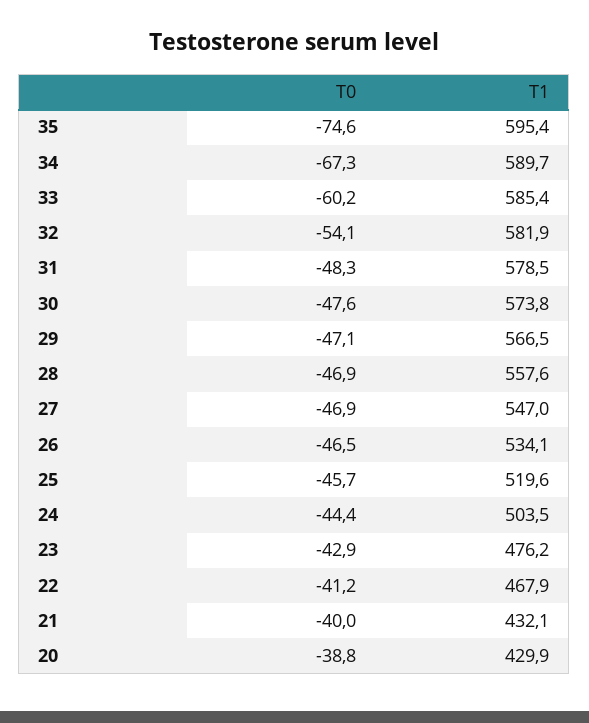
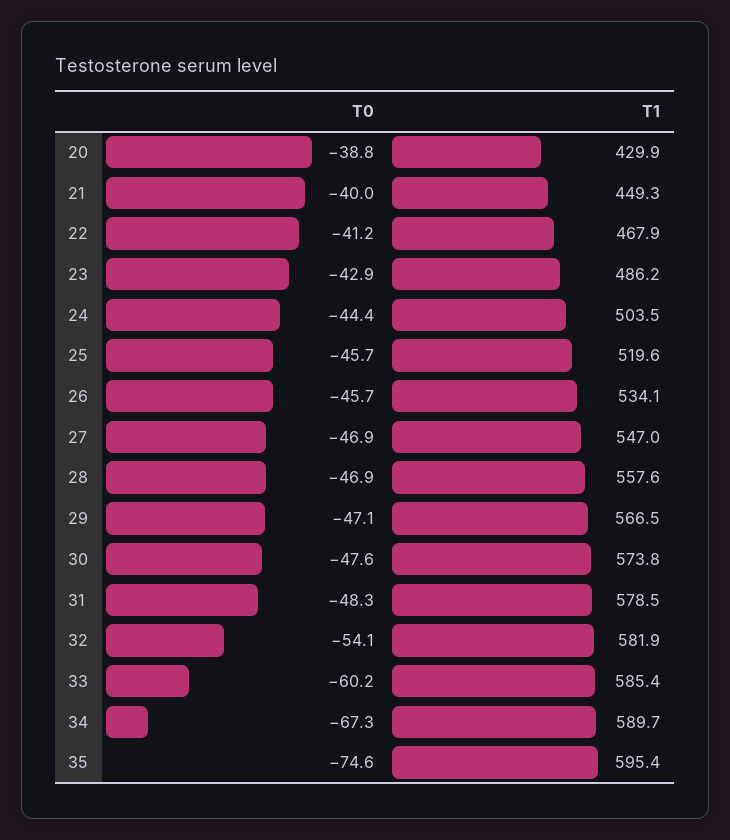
  {
    "T0": {
      "35": -74.6,
      "34": -67.3,
      "33": -60.2,
      "32": -54.1,
      "31": -48.3,
      "30": -47.6,
      "29": -47.1,
      "28": -46.9,
      "27": -46.9,
-     "26": -46.5,
+     "26": -45.7,
      "25": -45.7,
      "24": -44.4,
      "23": -42.9,
      "22": -41.2,
      "21": -40,
      "20": -38.8
    },
    "T1": {
      "35": 595.4,
      "34": 589.7,
      "33": 585.4,
      "32": 581.9,
      "31": 578.5,
      "30": 573.8,
      "29": 566.5,
      "28": 557.6,
      "27": 547,
      "26": 534.1,
      "25": 519.6,
      "24": 503.5,
-     "23": 476.2,
+     "23": 486.2,
      "22": 467.9,
-     "21": 432.1,
+     "21": 449.3,
      "20": 429.9
    }
  }

